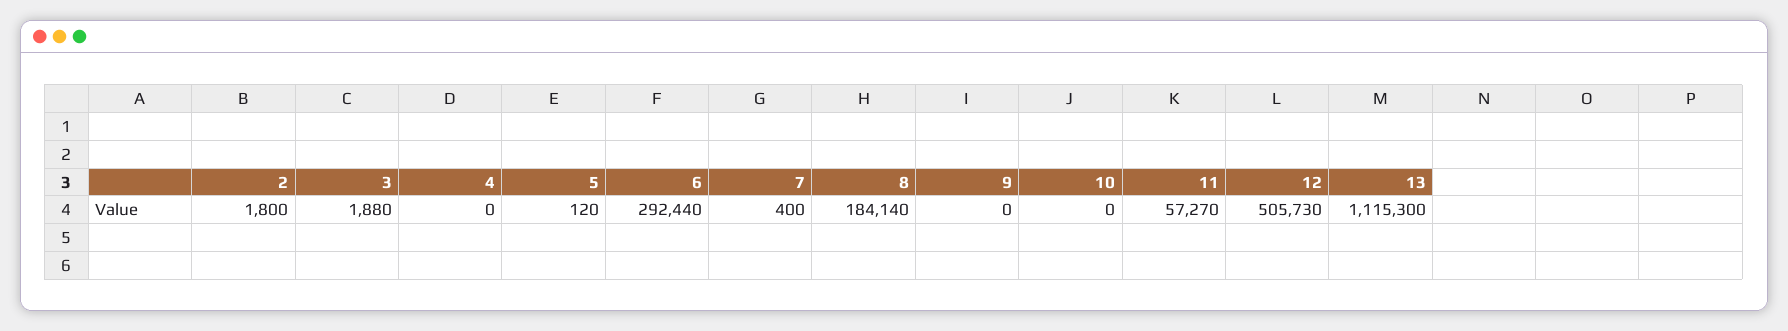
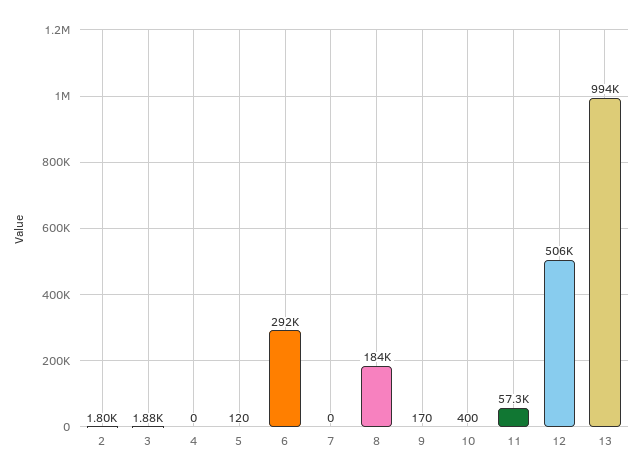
  {
    "2": 1800,
    "3": 1880,
    "4": 0,
    "5": 120,
    "6": 292440,
-   "7": 400,
+   "7": 0,
    "8": 184140,
-   "9": 0,
+   "9": 170,
-   "10": 0,
+   "10": 400,
    "11": 57270,
    "12": 505730,
-   "13": 1115300
+   "13": 994000
  }

